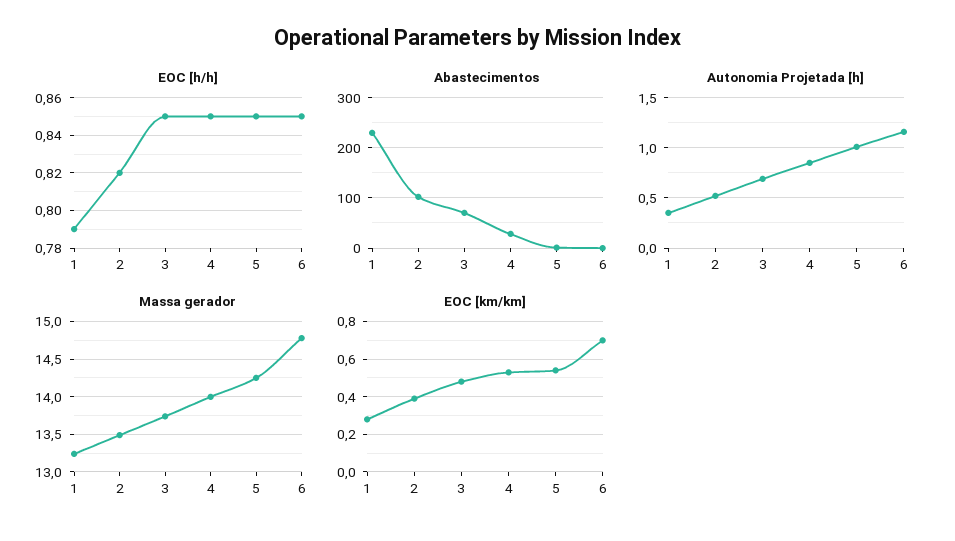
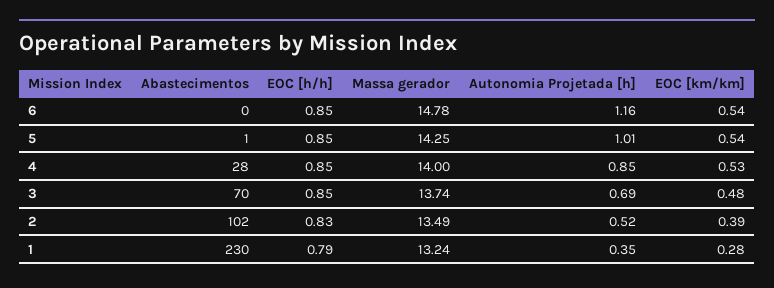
  {
    "EOC [h/h]": {
      "1": 0.79,
-     "2": 0.82,
+     "2": 0.83,
      "3": 0.85,
      "4": 0.85,
      "5": 0.85,
      "6": 0.85
    },
    "Abastecimentos": {
      "1": 230,
      "2": 102,
      "3": 70,
      "4": 28,
      "5": 1,
      "6": 0
    },
    "Autonomia Projetada [h]": {
      "1": 0.35,
      "2": 0.52,
      "3": 0.69,
      "4": 0.85,
      "5": 1.01,
      "6": 1.16
    },
    "Massa gerador": {
      "1": 13.24,
      "2": 13.49,
      "3": 13.74,
      "4": 14,
      "5": 14.25,
      "6": 14.78
    },
    "EOC [km/km]": {
      "1": 0.28,
      "2": 0.39,
      "3": 0.48,
      "4": 0.53,
      "5": 0.54,
-     "6": 0.7
+     "6": 0.54
    }
  }

